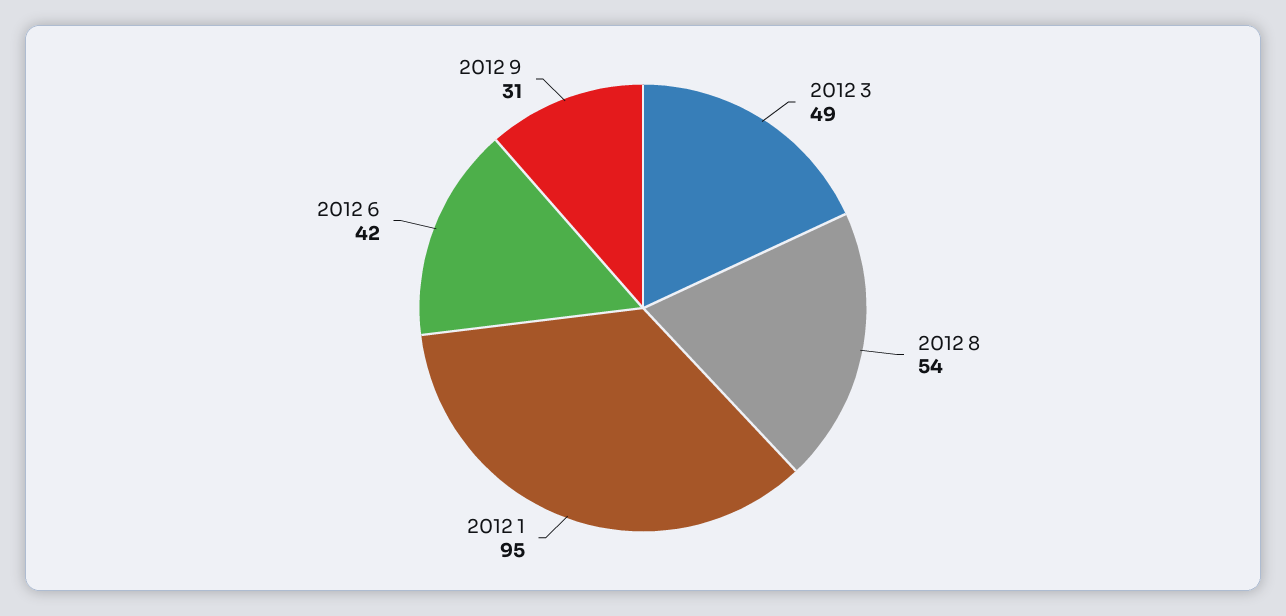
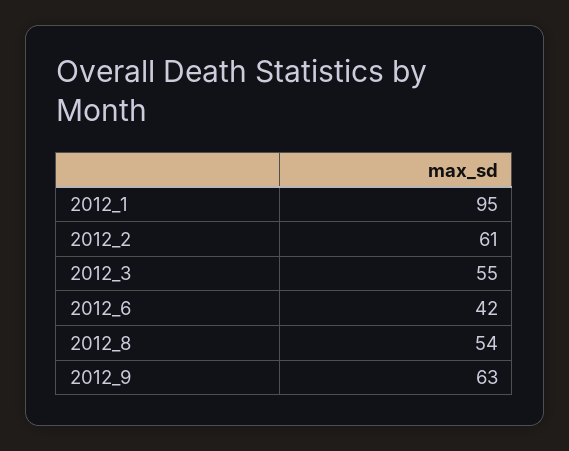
  {
-   "2012 3": 49,
+   "2012 3": 55,
    "2012 8": 54,
    "2012 1": 95,
    "2012 6": 42,
-   "2012 9": 31
+   "2012 9": 63,
+   "2012_2": 61
  }

